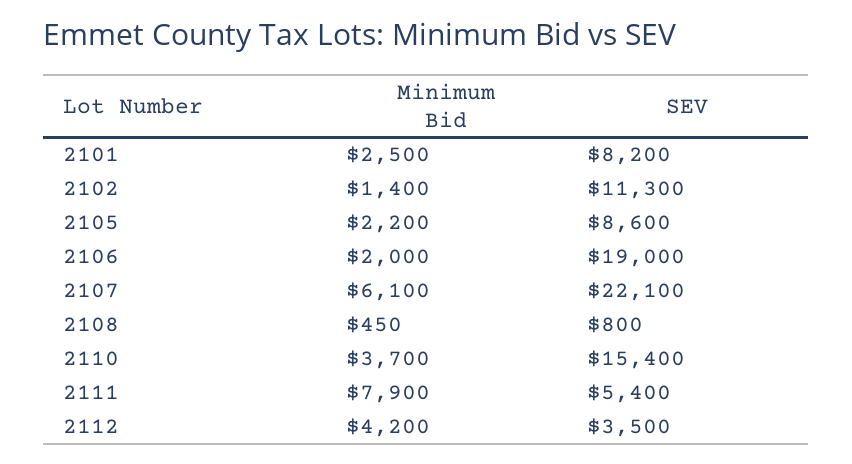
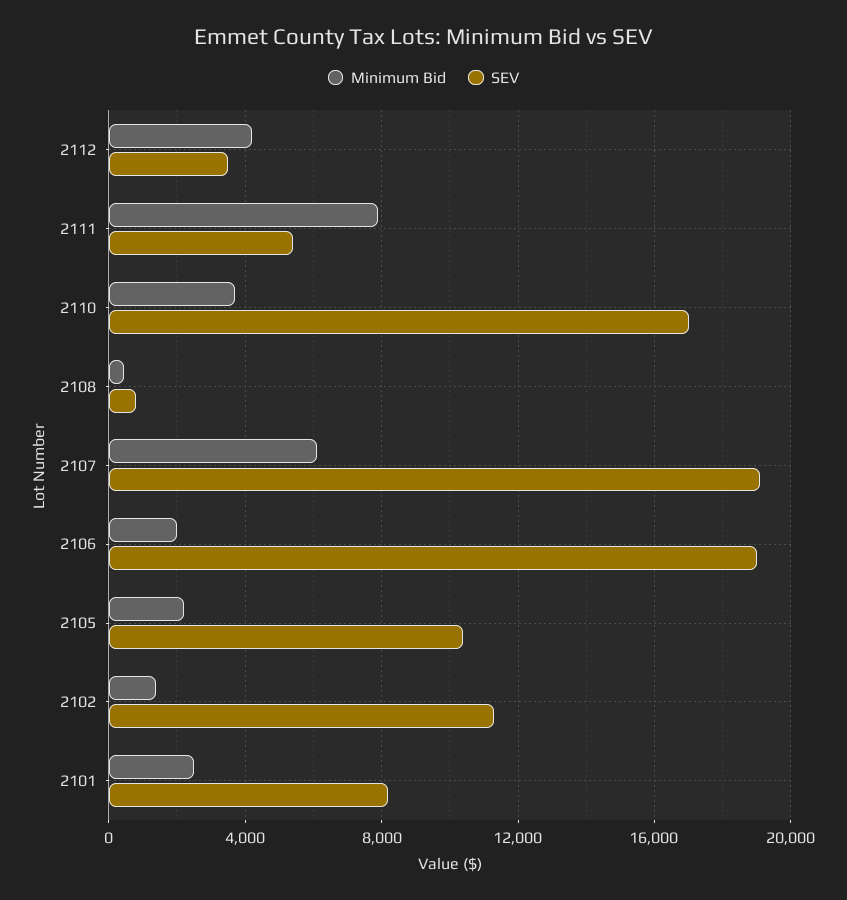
  {
    "Minimum Bid": {
      "2101": 2500,
      "2102": 1400,
      "2105": 2200,
      "2106": 2000,
      "2107": 6100,
      "2108": 450,
      "2110": 3700,
      "2111": 7900,
      "2112": 4200
    },
    "SEV": {
      "2101": 8200,
      "2102": 11300,
-     "2105": 8600,
+     "2105": 10500,
      "2106": 19000,
-     "2107": 22100,
+     "2107": 19000,
      "2108": 800,
-     "2110": 15400,
+     "2110": 17000,
      "2111": 5400,
      "2112": 3500
    }
  }

